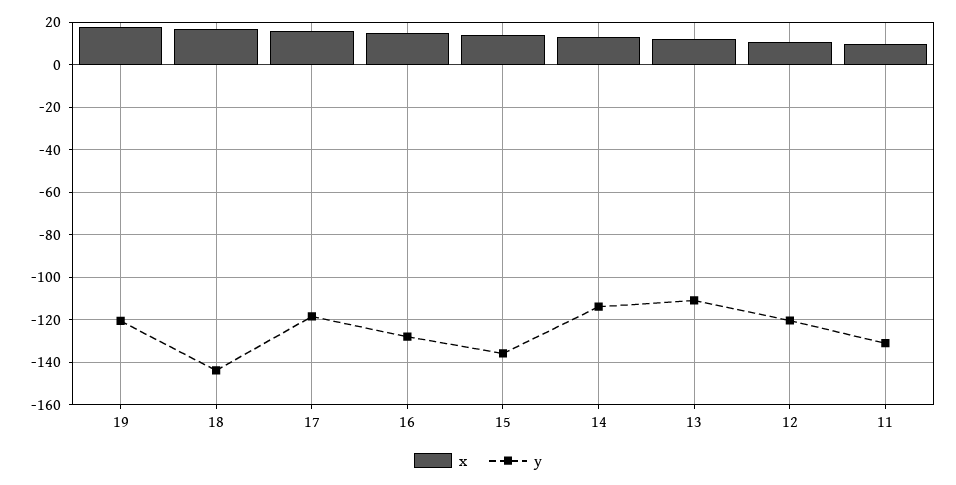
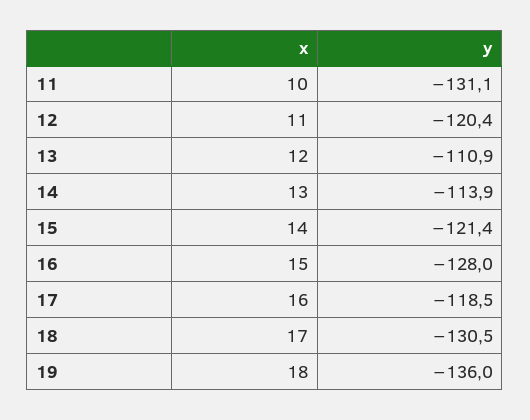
  {
    "x": {
      "19": 18,
      "18": 17,
      "17": 16,
      "16": 15,
      "15": 14,
      "14": 13,
      "13": 12,
      "12": 11,
      "11": 10
    },
    "y": {
-     "19": -120,
+     "19": -136,
-     "18": -145,
+     "18": -130.5,
      "17": -118.5,
      "16": -128,
-     "15": -135,
+     "15": -121.4,
      "14": -113.9,
      "13": -110.9,
      "12": -120.4,
      "11": -131.1
    }
  }

